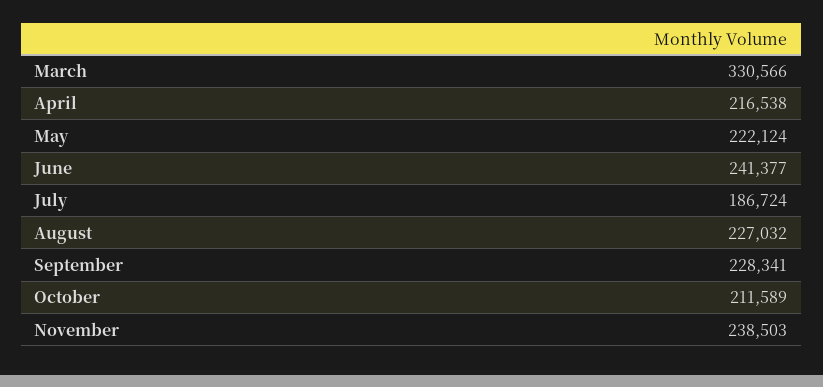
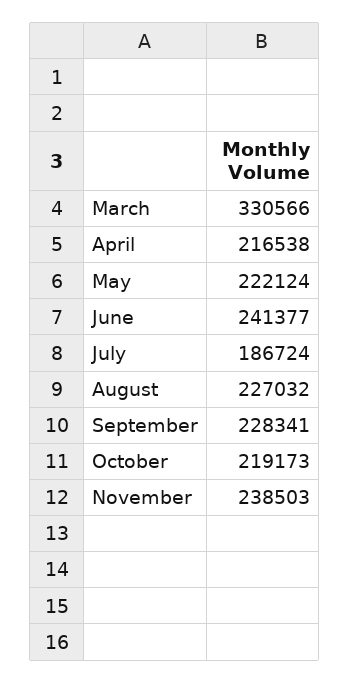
  {
    "March": 330566,
    "April": 216538,
    "May": 222124,
    "June": 241377,
    "July": 186724,
    "August": 227032,
    "September": 228341,
-   "October": 211589,
+   "October": 219173,
    "November": 238503
  }

